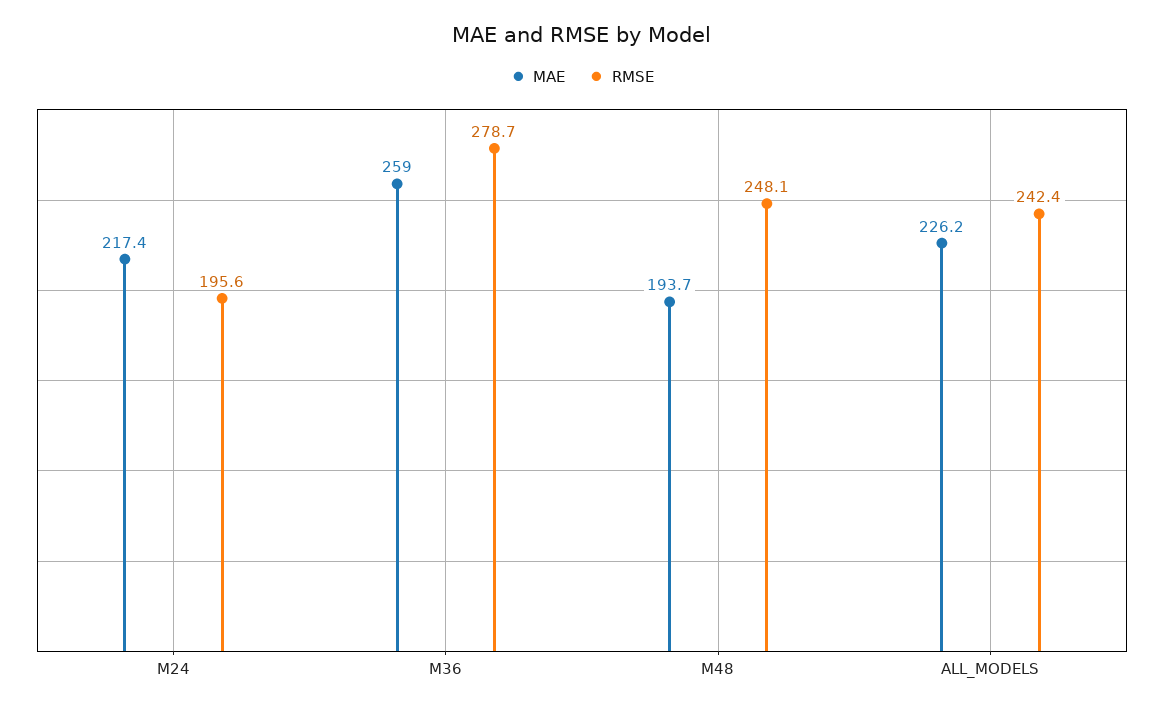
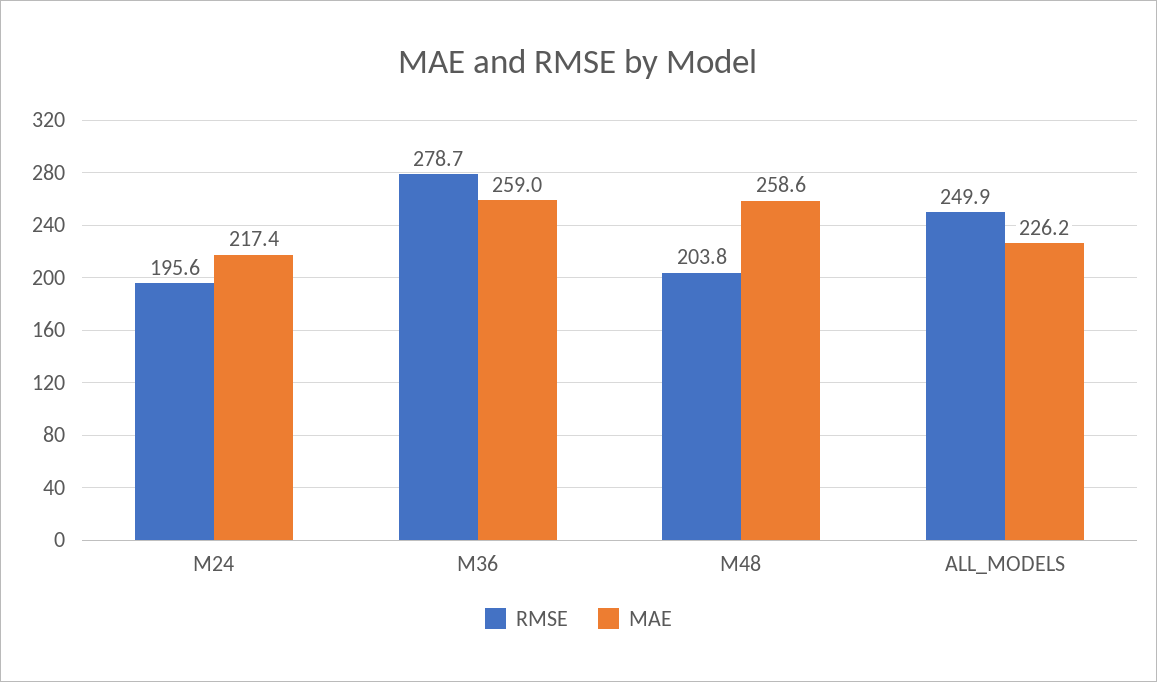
  {
    "MAE": {
      "M24": 217.4,
      "M36": 259,
-     "M48": 193.7,
+     "M48": 258.6,
      "ALL_MODELS": 226.2
    },
    "RMSE": {
      "M24": 195.6,
      "M36": 278.7,
-     "M48": 248.1,
+     "M48": 203.8,
-     "ALL_MODELS": 242.4
+     "ALL_MODELS": 249.9
    }
  }

